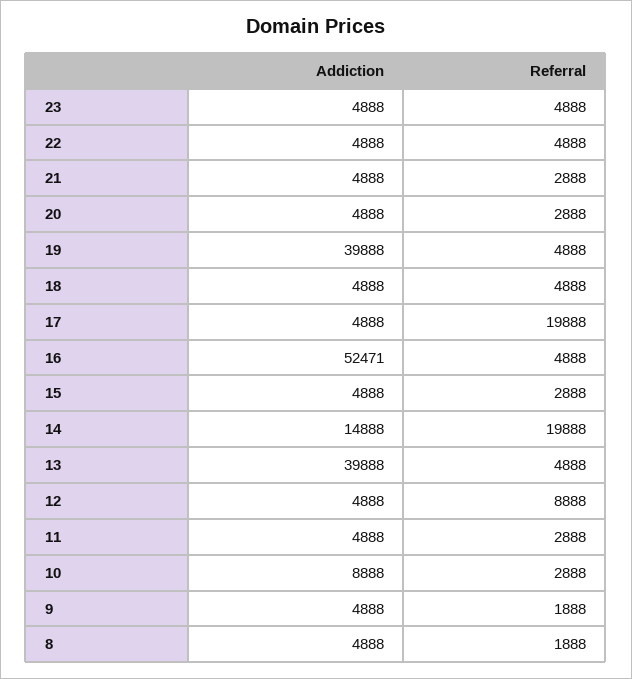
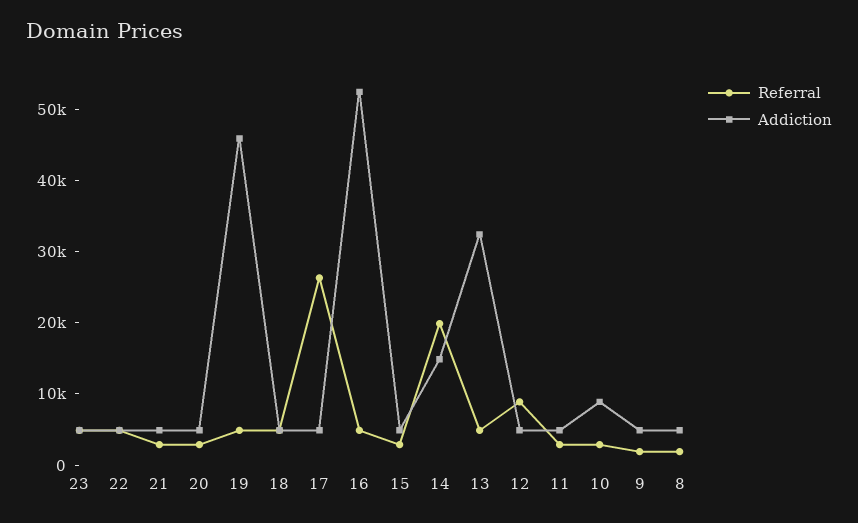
  {
    "Addiction": {
      "23": 4888,
      "22": 4888,
      "21": 4888,
      "20": 4888,
-     "19": 39888,
+     "19": 46000,
      "18": 4888,
      "17": 4888,
      "16": 52471,
      "15": 4888,
      "14": 14888,
-     "13": 39888,
+     "13": 32000,
      "12": 4888,
      "11": 4888,
      "10": 8888,
      "9": 4888,
      "8": 4888
    },
    "Referral": {
      "23": 4888,
      "22": 4888,
      "21": 2888,
      "20": 2888,
      "19": 4888,
      "18": 4888,
-     "17": 19888,
+     "17": 26000,
      "16": 4888,
      "15": 2888,
      "14": 19888,
      "13": 4888,
      "12": 8888,
      "11": 2888,
      "10": 2888,
      "9": 1888,
      "8": 1888
    }
  }

